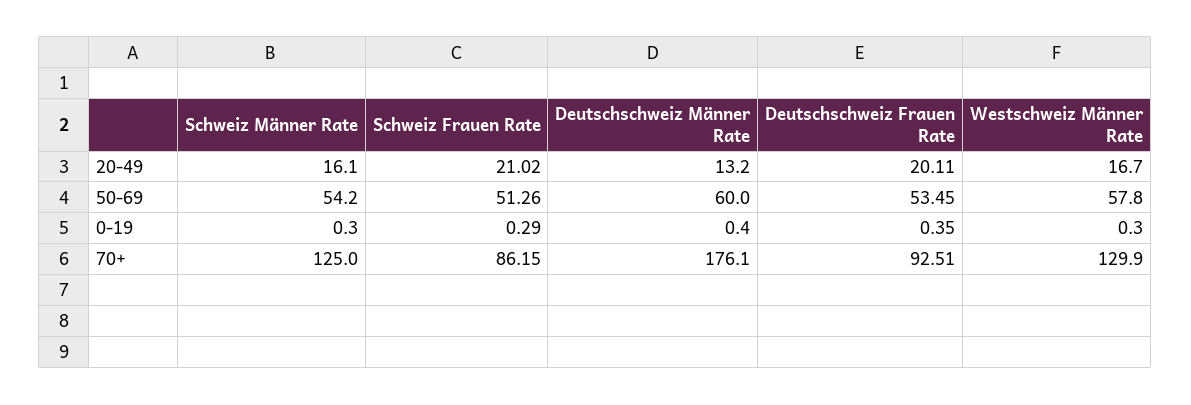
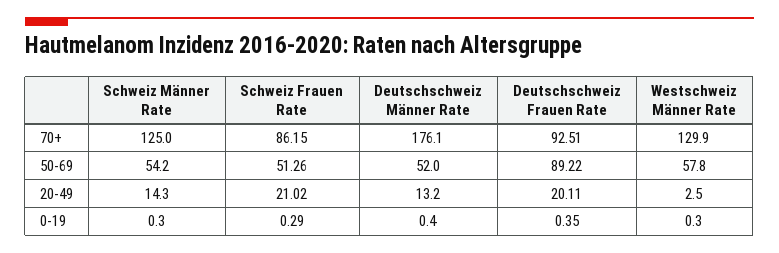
  {
    "Schweiz Männer Rate": {
-     "20-49": 16.1,
+     "20-49": 14.3,
      "50-69": 54.2,
      "0-19": 0.3,
      "70+": 125
    },
    "Schweiz Frauen Rate": {
      "20-49": 21.02,
      "50-69": 51.26,
      "0-19": 0.29,
      "70+": 86.15
    },
    "Deutschschweiz Männer Rate": {
      "20-49": 13.2,
-     "50-69": 60,
+     "50-69": 52,
      "0-19": 0.4,
      "70+": 176.1
    },
    "Deutschschweiz Frauen Rate": {
      "20-49": 20.11,
-     "50-69": 53.45,
+     "50-69": 89.22,
      "0-19": 0.35,
      "70+": 92.51
    },
    "Westschweiz Männer Rate": {
-     "20-49": 16.7,
+     "20-49": 2.5,
      "50-69": 57.8,
      "0-19": 0.3,
      "70+": 129.9
    }
  }

